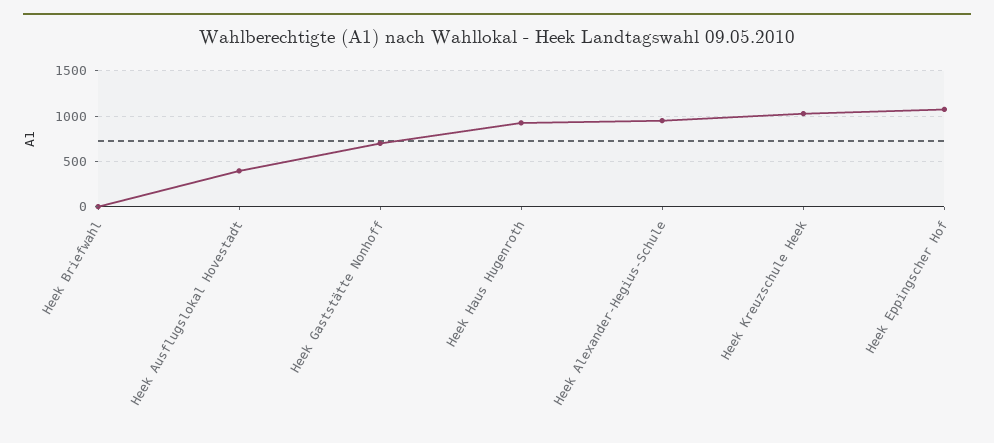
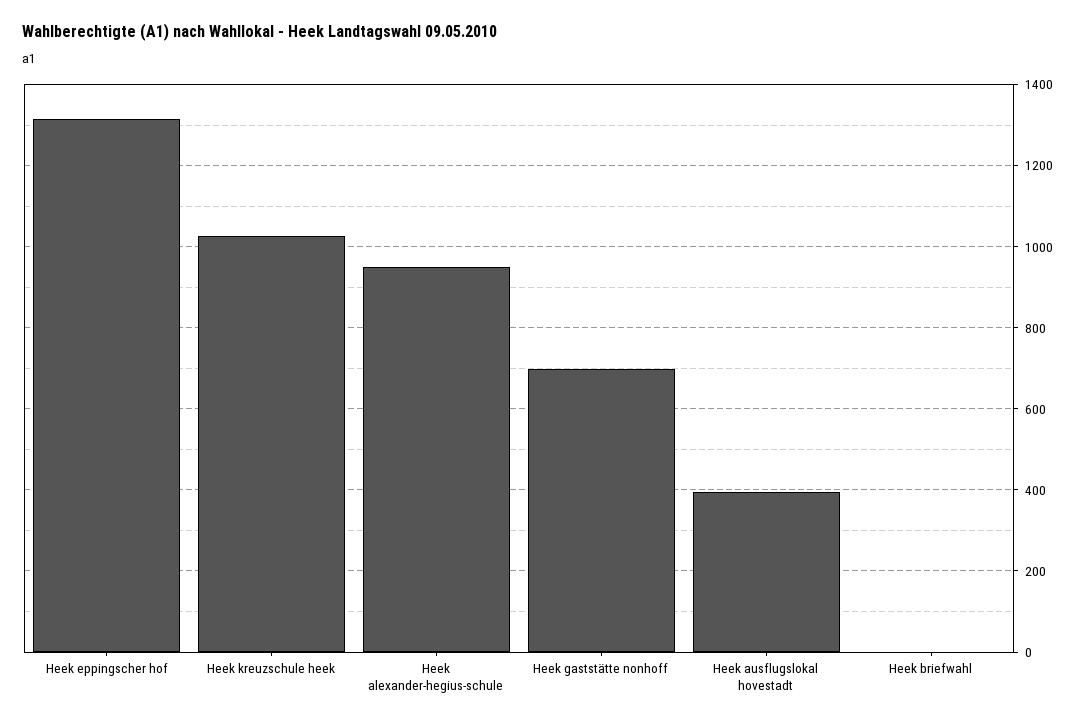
  {
    "Heek Briefwahl": 0,
    "Heek Ausflugslokal Hovestadt": 400,
    "Heek Gaststätte Nonhoff": 700,
-   "Heek Haus Hugenroth": 900,
    "Heek Alexander-Hegius-Schule": 960,
    "Heek Kreuzschule Heek": 1020,
-   "Heek Eppingscher Hof": 1100
+   "Heek Eppingscher Hof": 1320
  }

